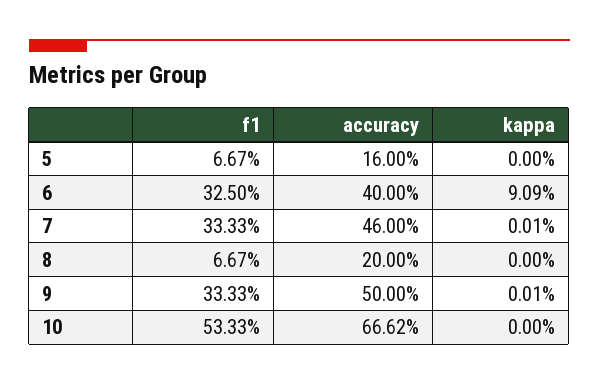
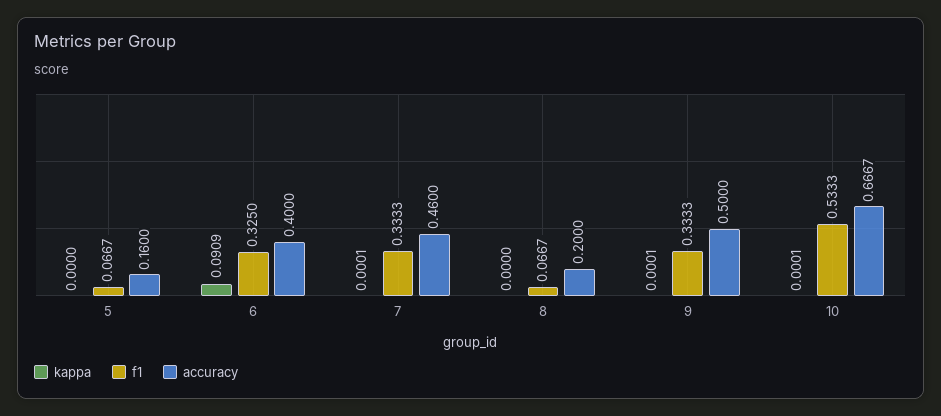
  {
    "f1": {
      "5": 0.0667,
      "6": 0.325,
      "7": 0.3333,
      "8": 0.0667,
      "9": 0.3333,
      "10": 0.5333
    },
    "accuracy": {
      "5": 0.16,
      "6": 0.4,
      "7": 0.46,
      "8": 0.2,
      "9": 0.5,
-     "10": 0.6662
+     "10": 0.6667
    },
    "kappa": {
      "5": 0,
      "6": 0.0909,
      "7": 0.0001,
      "8": 0,
      "9": 0.0001,
-     "10": 0
+     "10": 0.0001
    }
  }

